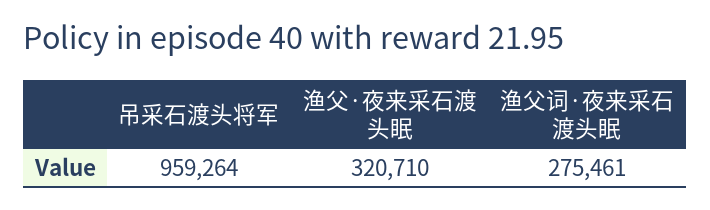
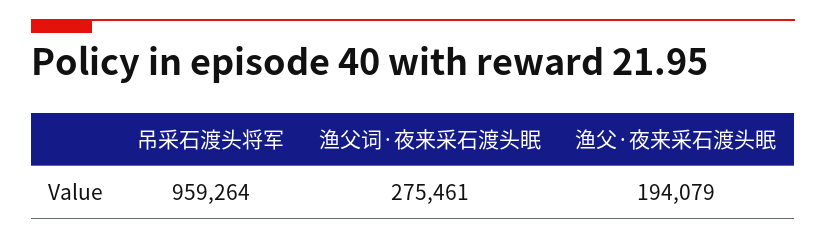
  {
    "吊采石渡头将军": 959264,
-   "渔父·夜来采石渡头眠": 320710,
+   "渔父·夜来采石渡头眠": 194079,
    "渔父词·夜来采石渡头眠": 275461
  }

